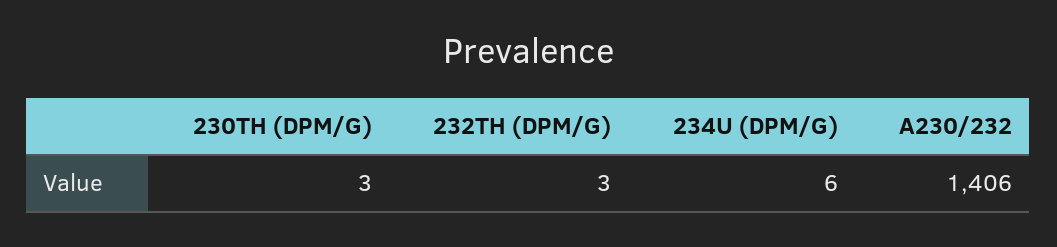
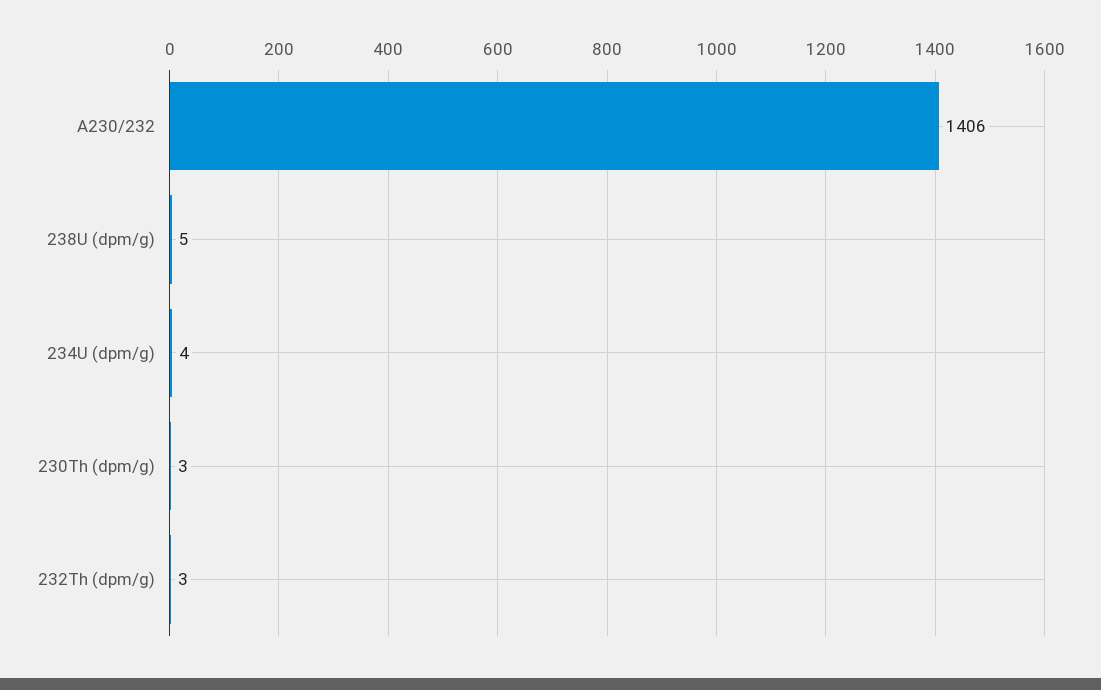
  {
    "230TH (DPM/G)": 3,
    "232TH (DPM/G)": 3,
-   "234U (DPM/G)": 6,
+   "234U (DPM/G)": 4,
-   "A230/232": 1406
+   "A230/232": 1406,
+   "238U (dpm/g)": 5
  }

